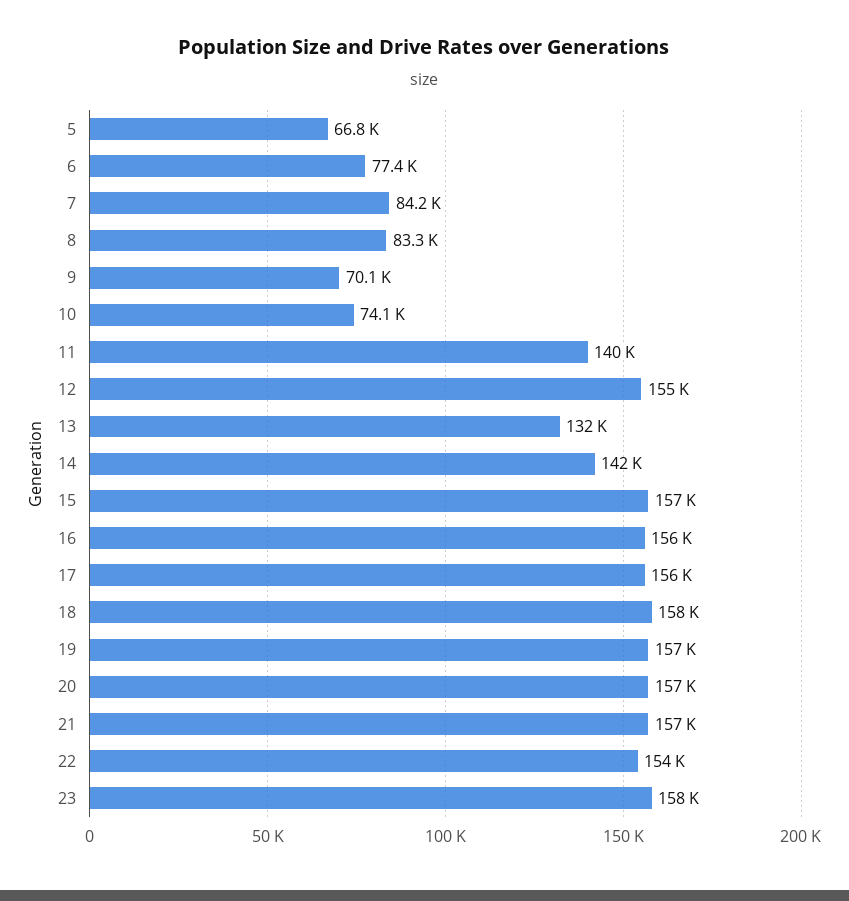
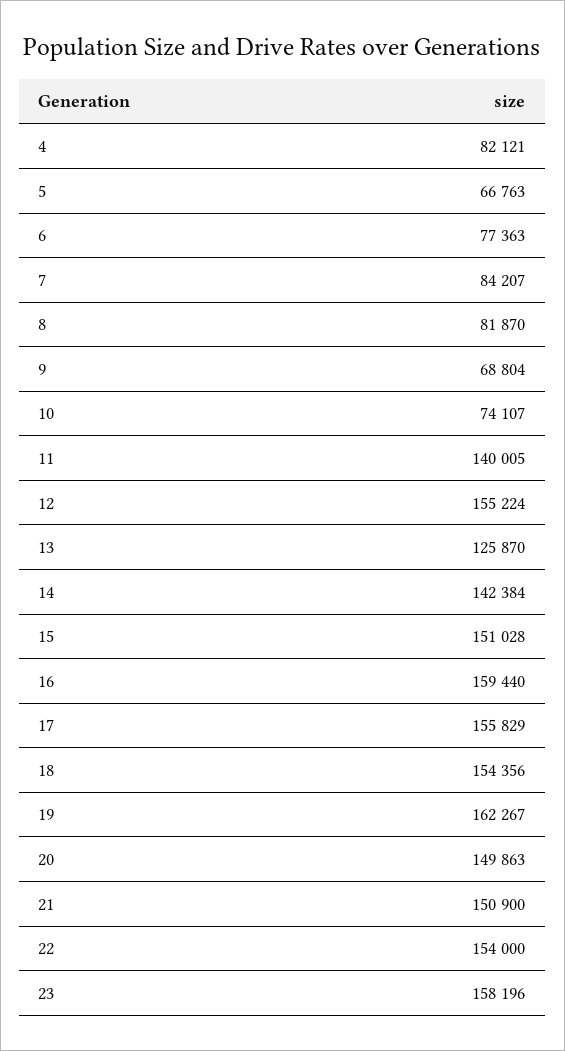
  {
    "5": 66763,
    "6": 77363,
    "7": 84207,
-   "8": 83300,
+   "8": 81870,
-   "9": 70100,
+   "9": 68804,
    "10": 74107,
    "11": 140005,
    "12": 155224,
-   "13": 132000,
+   "13": 125870,
    "14": 142384,
-   "15": 157000,
+   "15": 151028,
-   "16": 156000,
+   "16": 159440,
    "17": 155829,
-   "18": 158000,
+   "18": 154356,
-   "19": 157000,
+   "19": 162267,
-   "20": 157000,
+   "20": 149863,
-   "21": 157000,
+   "21": 150900,
    "22": 154000,
-   "23": 158196
+   "23": 158196,
+   "4": 82121
  }

